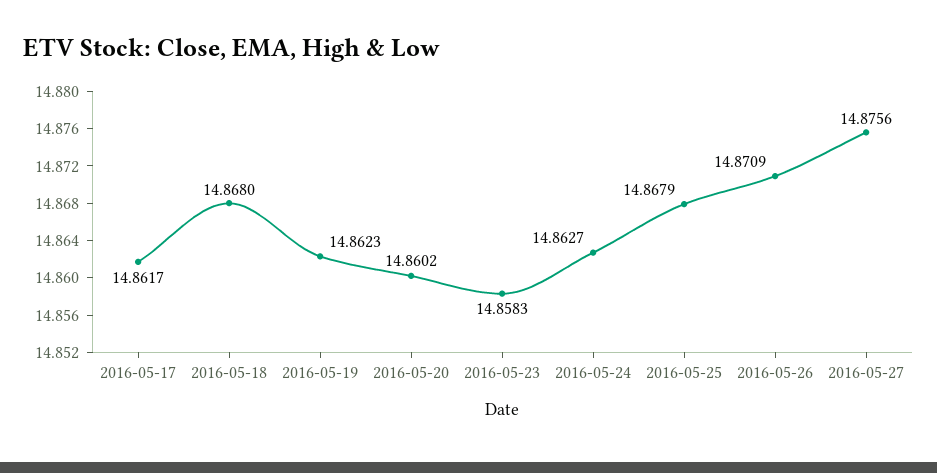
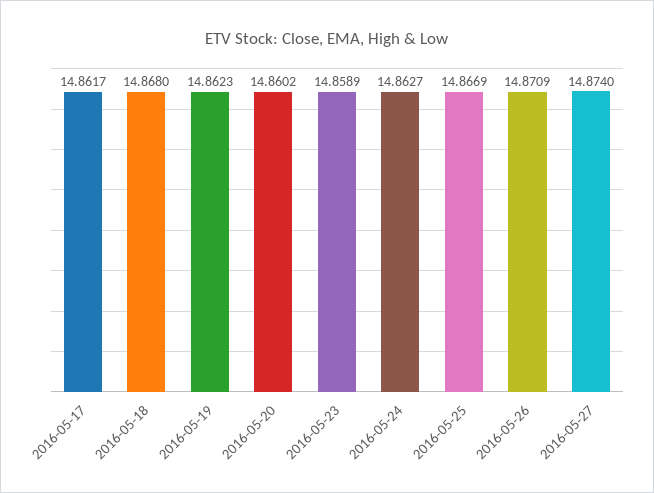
  {
    "2016-05-17": 14.8617,
    "2016-05-18": 14.868,
    "2016-05-19": 14.8623,
    "2016-05-20": 14.8602,
-   "2016-05-23": 14.8583,
+   "2016-05-23": 14.8589,
    "2016-05-24": 14.8627,
-   "2016-05-25": 14.8679,
+   "2016-05-25": 14.8669,
    "2016-05-26": 14.8709,
-   "2016-05-27": 14.8756
+   "2016-05-27": 14.874
  }

